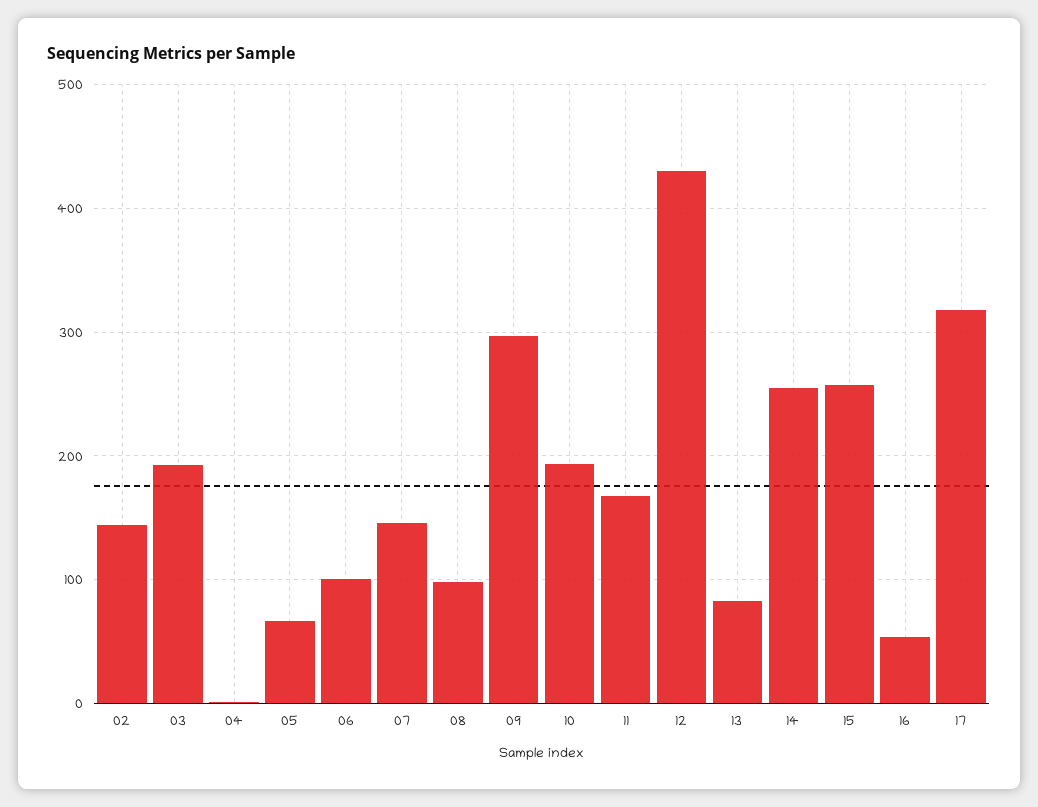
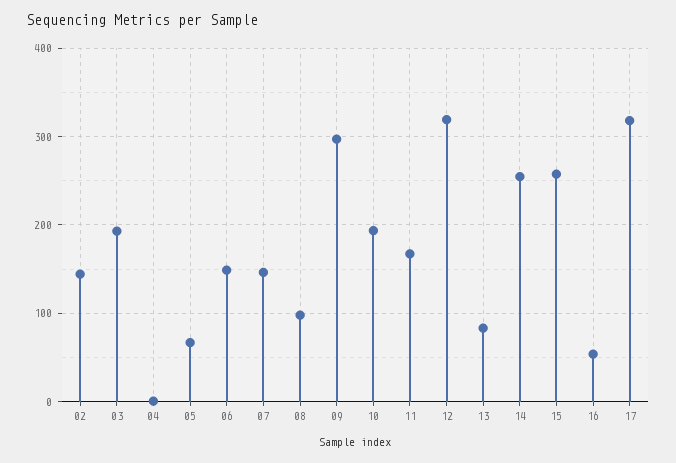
  {
    "02": 140,
    "03": 190,
    "04": 0,
    "05": 70,
-   "06": 100,
+   "06": 150,
    "07": 150,
    "08": 100,
    "09": 300,
    "10": 190,
    "11": 170,
-   "12": 430,
+   "12": 320,
    "13": 80,
    "14": 250,
    "15": 260,
    "16": 50,
    "17": 320
  }

